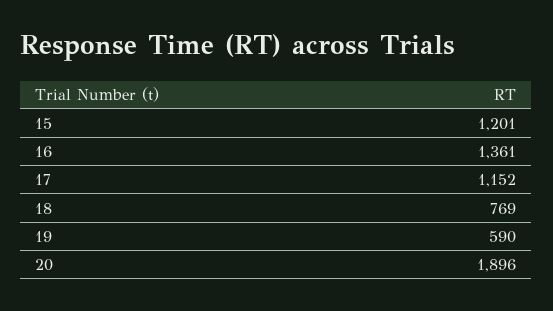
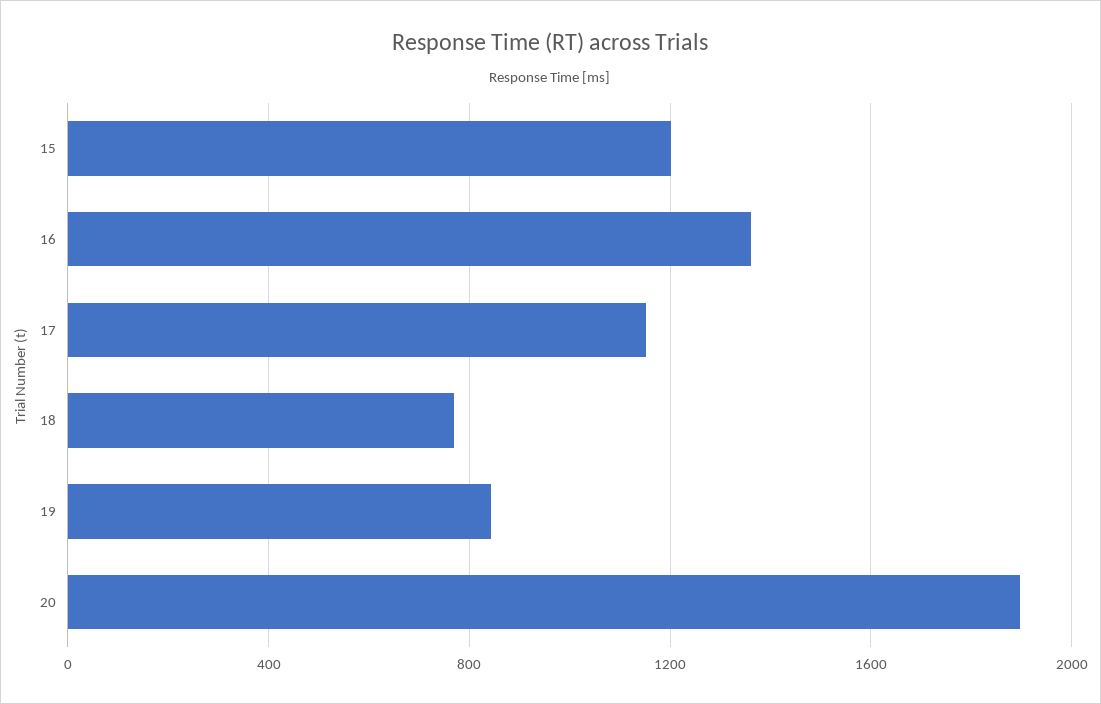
  {
    "15": 1201,
    "16": 1361,
    "17": 1152,
    "18": 769,
-   "19": 590,
+   "19": 850,
    "20": 1896
  }

